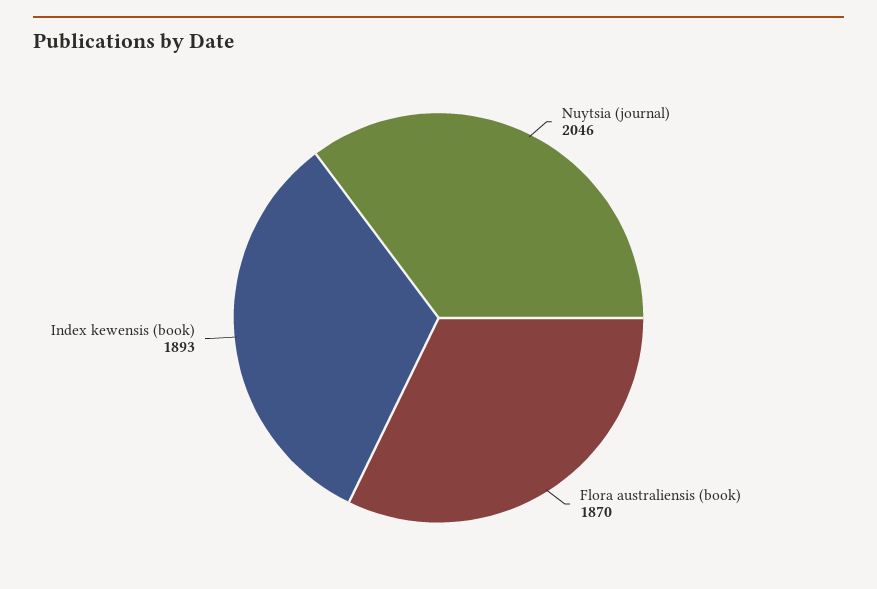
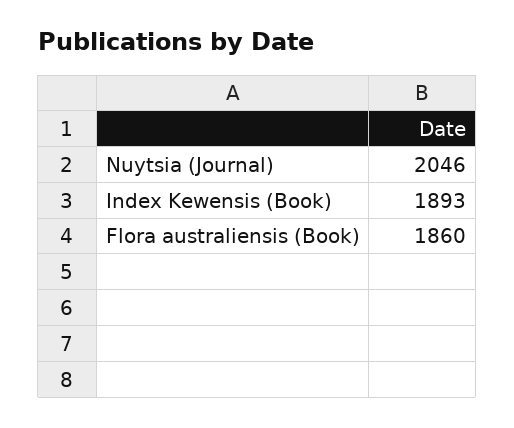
  {
    "Nuytsia (journal)": 2046,
-   "Flora australiensis (book)": 1870,
+   "Flora australiensis (book)": 1860,
    "Index kewensis (book)": 1893
  }

